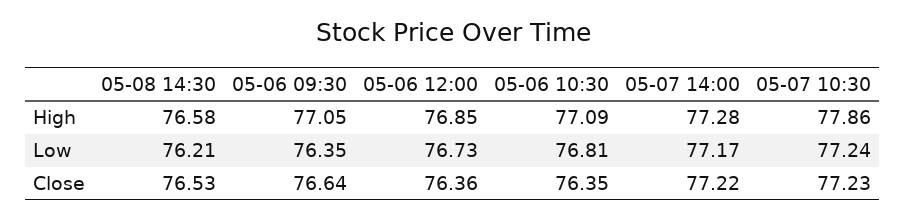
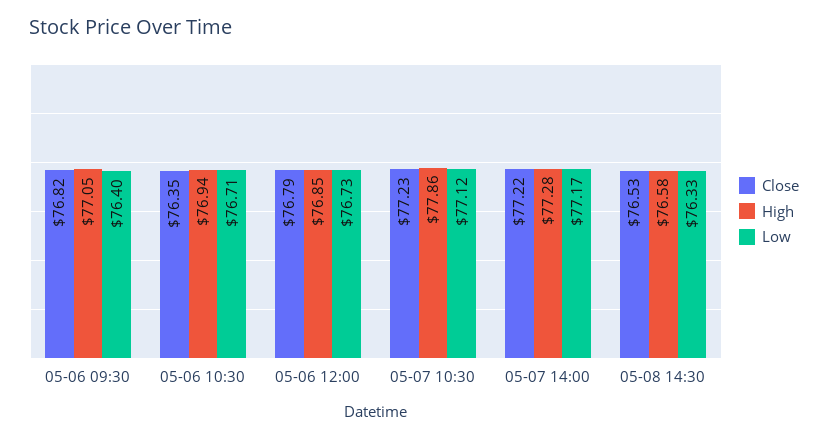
  {
    "High": {
      "05-08 14:30": 76.58,
      "05-06 09:30": 77.05,
      "05-06 12:00": 76.85,
-     "05-06 10:30": 77.09,
+     "05-06 10:30": 76.94,
      "05-07 14:00": 77.28,
      "05-07 10:30": 77.86
    },
    "Low": {
-     "05-08 14:30": 76.21,
+     "05-08 14:30": 76.33,
-     "05-06 09:30": 76.35,
+     "05-06 09:30": 76.4,
      "05-06 12:00": 76.73,
-     "05-06 10:30": 76.81,
+     "05-06 10:30": 76.71,
      "05-07 14:00": 77.17,
-     "05-07 10:30": 77.24
+     "05-07 10:30": 77.12
    },
    "Close": {
      "05-08 14:30": 76.53,
-     "05-06 09:30": 76.64,
+     "05-06 09:30": 76.82,
-     "05-06 12:00": 76.36,
+     "05-06 12:00": 76.79,
      "05-06 10:30": 76.35,
      "05-07 14:00": 77.22,
      "05-07 10:30": 77.23
    }
  }

